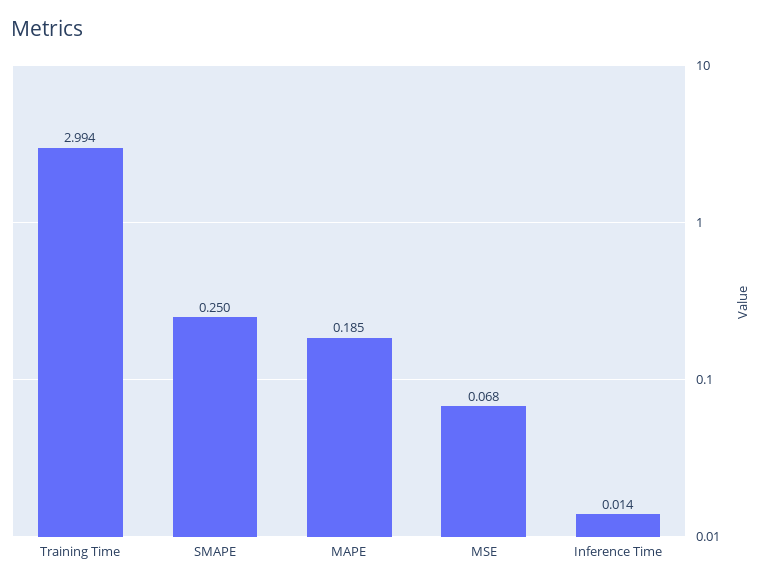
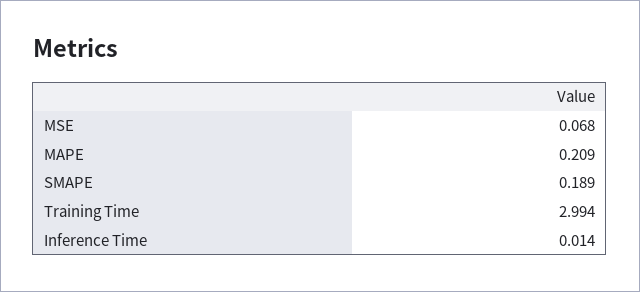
  {
    "Training Time": 2.994,
-   "SMAPE": 0.25,
+   "SMAPE": 0.189,
-   "MAPE": 0.185,
+   "MAPE": 0.209,
    "MSE": 0.068,
    "Inference Time": 0.014
  }

